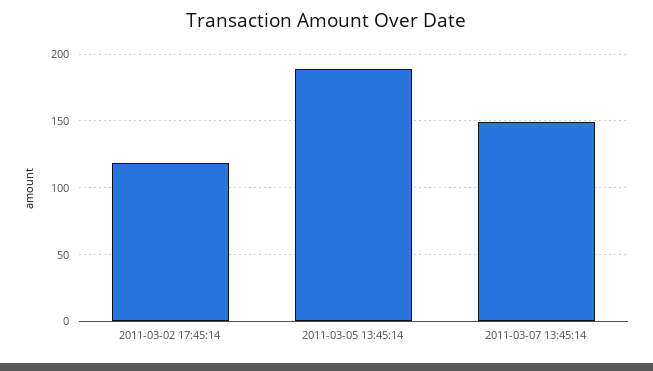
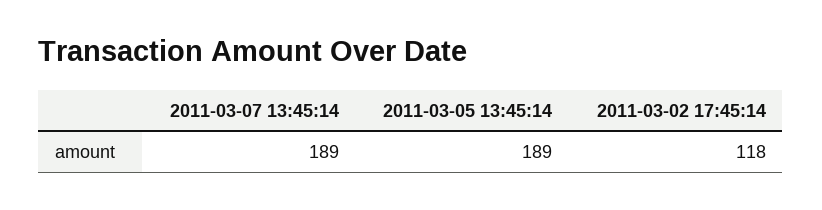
  {
    "2011-03-02 17:45:14": 118,
    "2011-03-05 13:45:14": 189,
-   "2011-03-07 13:45:14": 150
+   "2011-03-07 13:45:14": 189
  }

